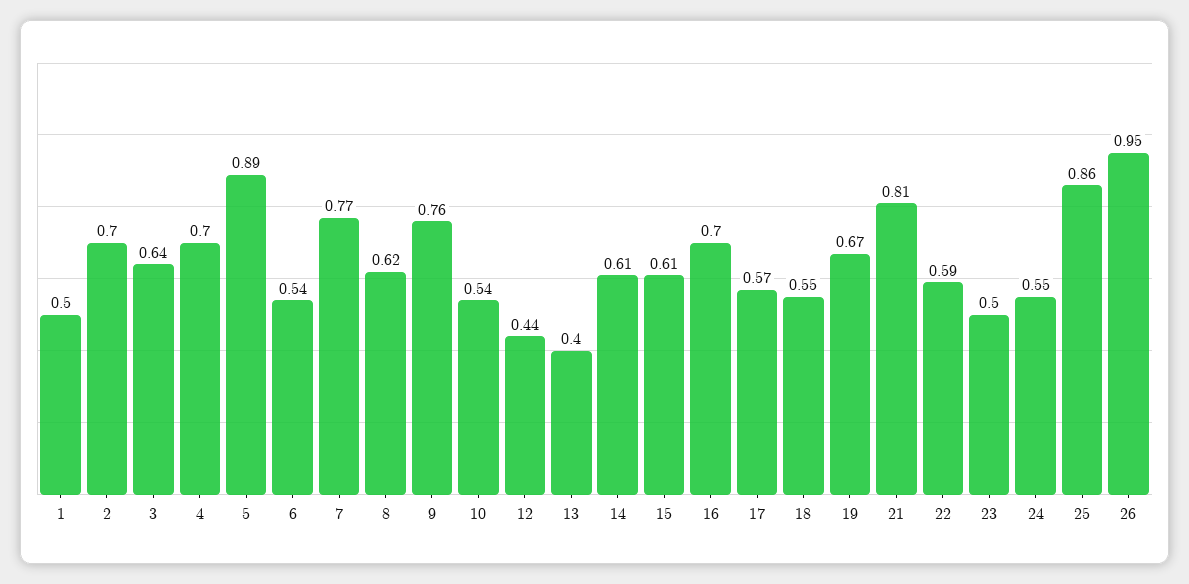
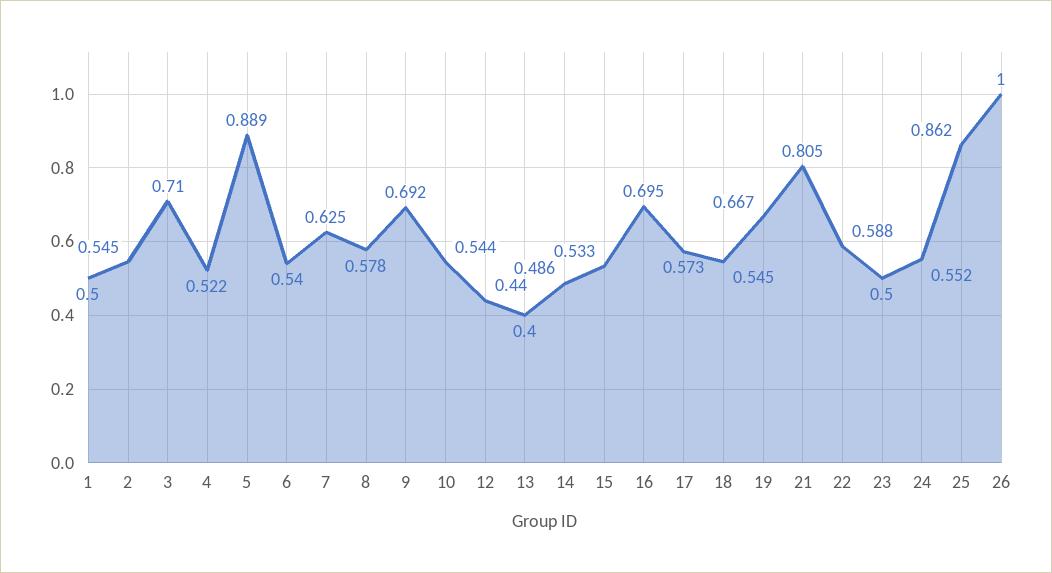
  {
    "1": 0.5,
-   "2": 0.7,
+   "2": 0.545,
-   "3": 0.64,
+   "3": 0.71,
-   "4": 0.7,
+   "4": 0.522,
    "5": 0.889,
    "6": 0.54,
-   "7": 0.77,
+   "7": 0.625,
-   "8": 0.62,
+   "8": 0.578,
-   "9": 0.76,
+   "9": 0.692,
    "10": 0.544,
    "12": 0.44,
    "13": 0.4,
-   "14": 0.61,
+   "14": 0.486,
-   "15": 0.61,
+   "15": 0.533,
    "16": 0.695,
    "17": 0.573,
    "18": 0.545,
    "19": 0.667,
    "21": 0.805,
    "22": 0.588,
    "23": 0.5,
    "24": 0.552,
    "25": 0.862,
-   "26": 0.95
+   "26": 1
  }

